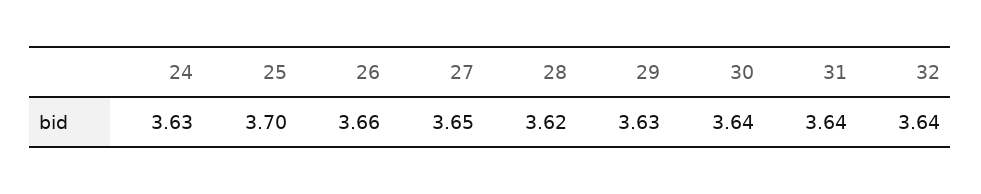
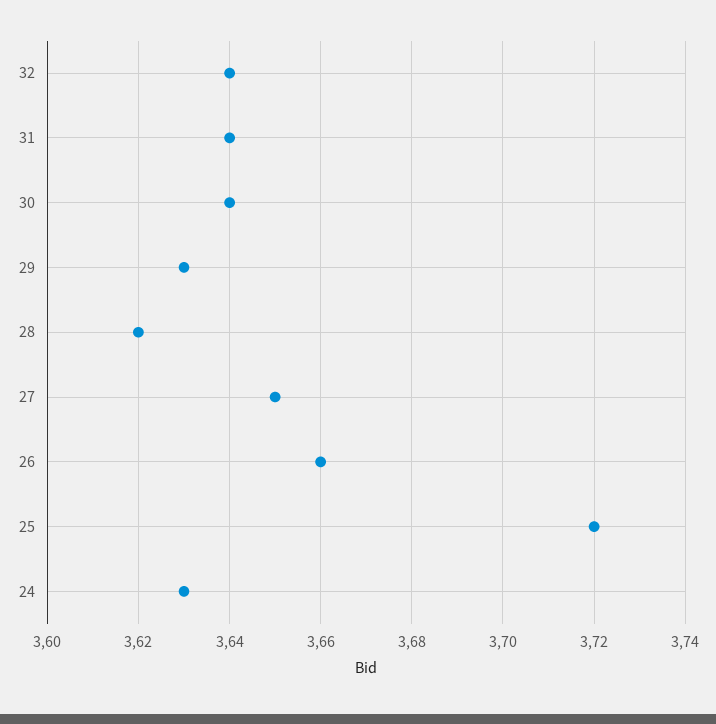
  {
    "24": 3.63,
-   "25": 3.7,
+   "25": 3.72,
    "26": 3.66,
    "27": 3.65,
    "28": 3.62,
    "29": 3.63,
    "30": 3.64,
    "31": 3.64,
    "32": 3.64
  }

